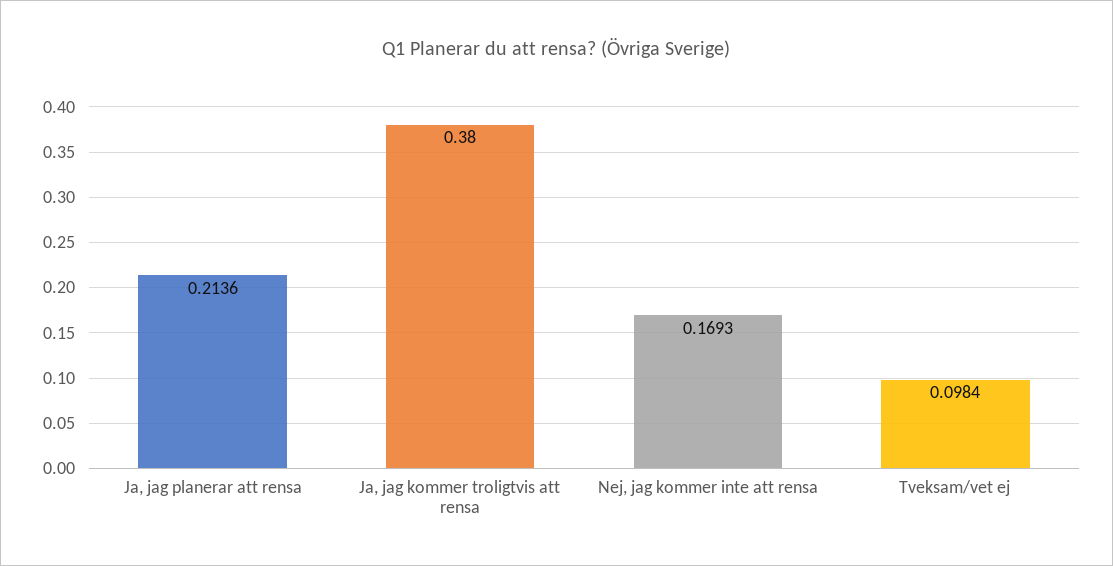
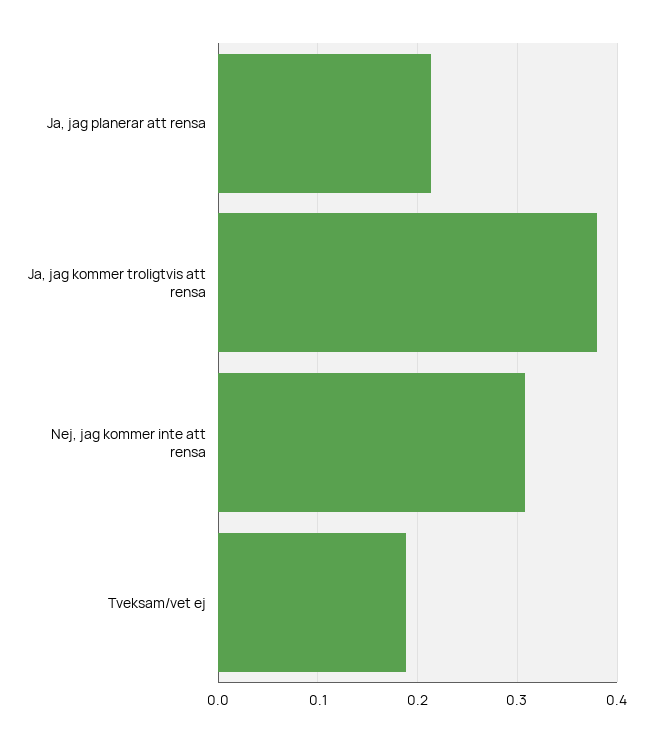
  {
    "Ja, jag planerar att rensa": 0.2136,
    "Ja, jag kommer troligtvis att rensa": 0.38,
-   "Nej, jag kommer inte att rensa": 0.1693,
+   "Nej, jag kommer inte att rensa": 0.31,
-   "Tveksam/vet ej": 0.0984
+   "Tveksam/vet ej": 0.19
  }

